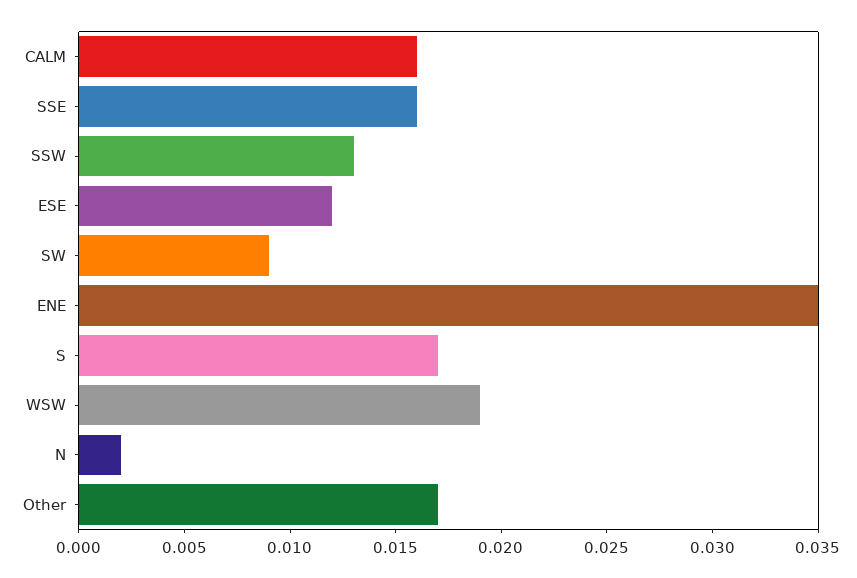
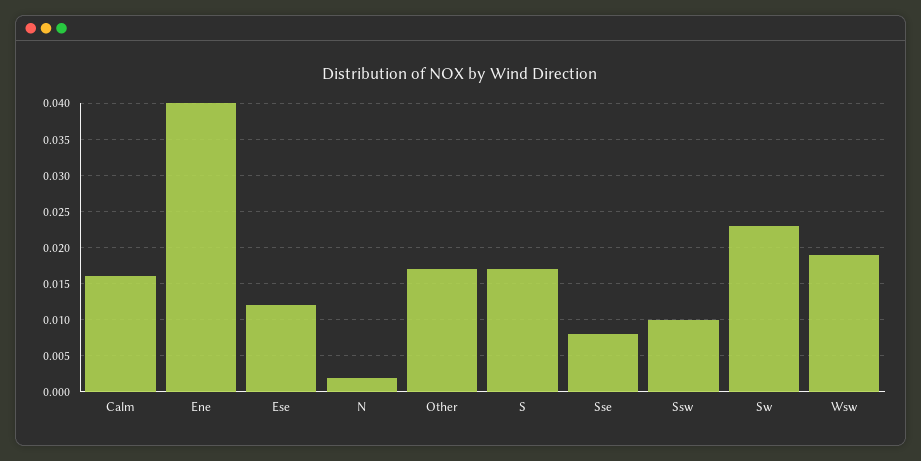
  {
    "CALM": 0.016,
-   "SSE": 0.016,
+   "SSE": 0.008,
-   "SSW": 0.013,
+   "SSW": 0.01,
    "ESE": 0.012,
-   "SW": 0.009,
+   "SW": 0.023,
-   "ENE": 0.035,
+   "ENE": 0.04,
    "S": 0.017,
    "WSW": 0.019,
    "N": 0.002,
    "Other": 0.017
  }

